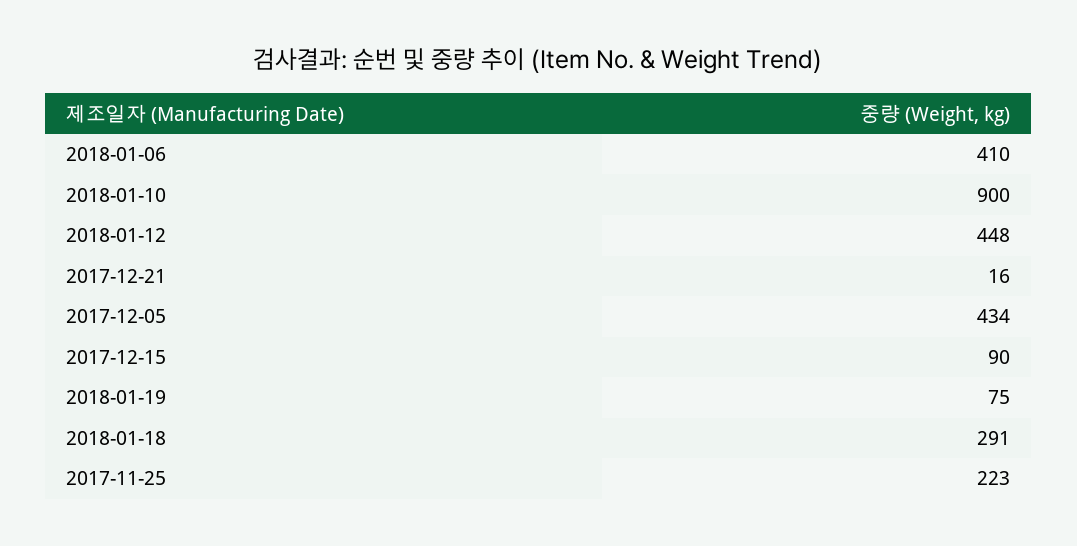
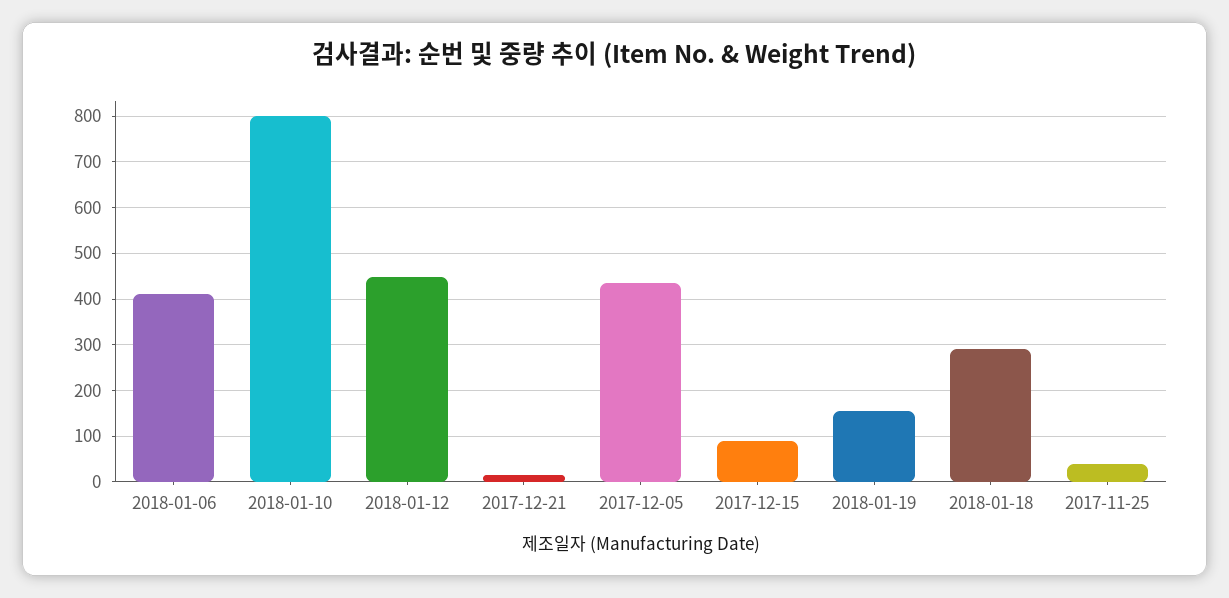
  {
    "2018-01-06": 410,
-   "2018-01-10": 900,
+   "2018-01-10": 800,
    "2018-01-12": 448,
    "2017-12-21": 16,
    "2017-12-05": 434,
    "2017-12-15": 90,
-   "2018-01-19": 75,
+   "2018-01-19": 160,
    "2018-01-18": 291,
-   "2017-11-25": 223
+   "2017-11-25": 40
  }

